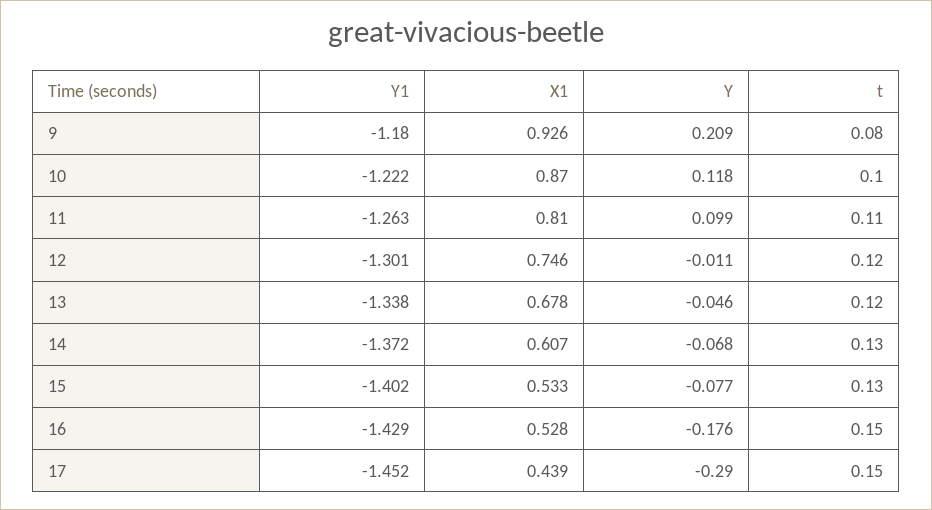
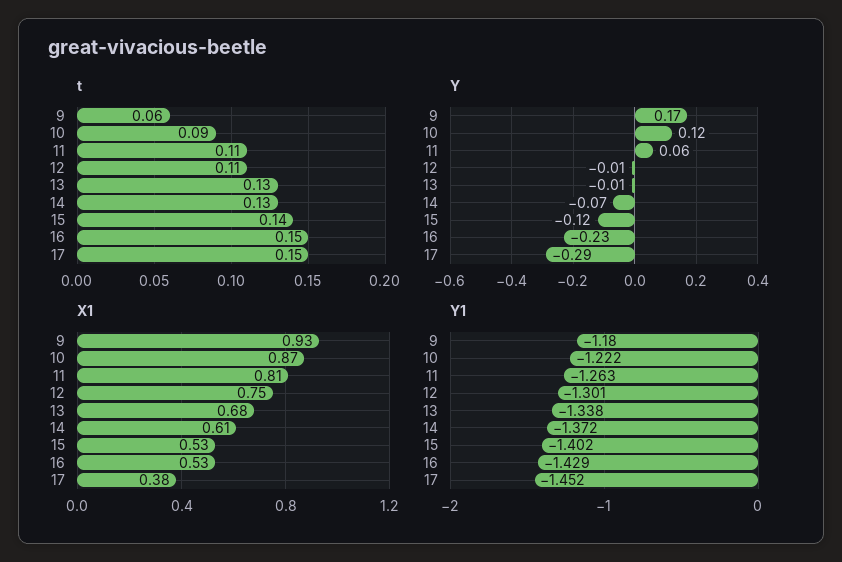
  {
    "Y1": {
      "9": -1.18,
      "10": -1.222,
      "11": -1.263,
      "12": -1.301,
      "13": -1.338,
      "14": -1.372,
      "15": -1.402,
      "16": -1.429,
      "17": -1.452
    },
    "X1": {
      "9": 0.926,
      "10": 0.87,
      "11": 0.81,
      "12": 0.746,
      "13": 0.678,
      "14": 0.607,
      "15": 0.533,
      "16": 0.528,
-     "17": 0.439
+     "17": 0.38
    },
    "Y": {
-     "9": 0.209,
+     "9": 0.17,
      "10": 0.118,
-     "11": 0.099,
+     "11": 0.06,
      "12": -0.011,
-     "13": -0.046,
+     "13": -0.01,
      "14": -0.068,
-     "15": -0.077,
+     "15": -0.12,
-     "16": -0.176,
+     "16": -0.23,
      "17": -0.29
    },
    "t": {
-     "9": 0.08,
+     "9": 0.06,
-     "10": 0.1,
+     "10": 0.09,
      "11": 0.11,
-     "12": 0.12,
+     "12": 0.11,
-     "13": 0.12,
+     "13": 0.13,
      "14": 0.13,
-     "15": 0.13,
+     "15": 0.14,
      "16": 0.15,
      "17": 0.15
    }
  }

